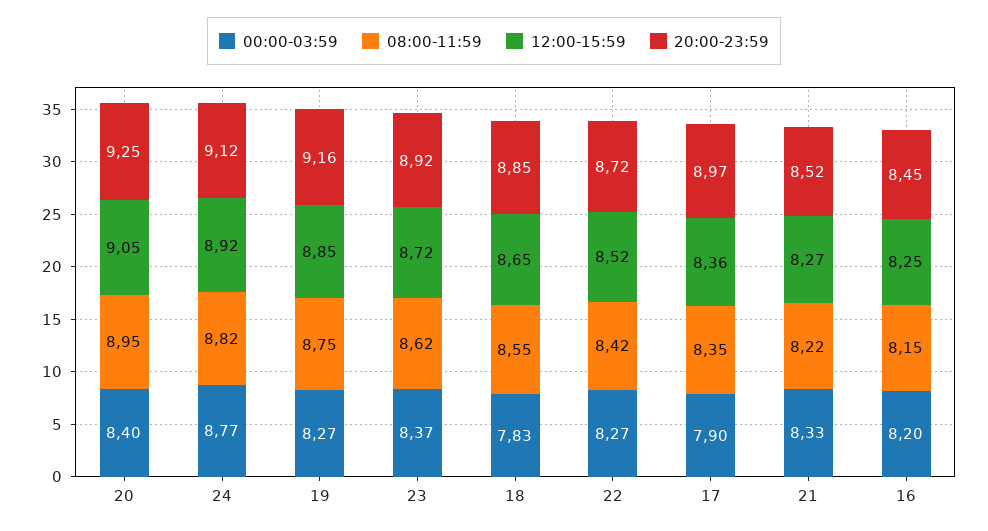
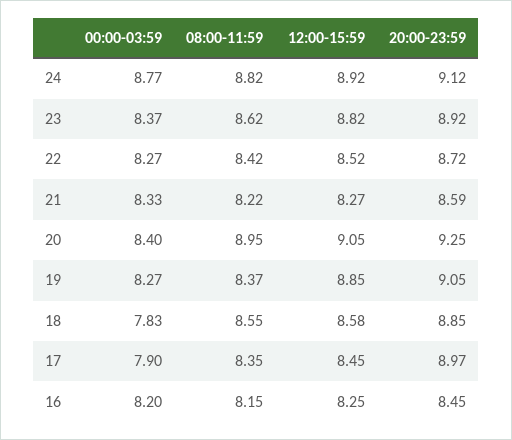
  {
    "00:00-03:59": {
      "20": 8.4,
      "24": 8.77,
      "19": 8.27,
      "23": 8.37,
      "18": 7.83,
      "22": 8.27,
      "17": 7.9,
      "21": 8.33,
      "16": 8.2
    },
    "08:00-11:59": {
      "20": 8.95,
      "24": 8.82,
-     "19": 8.75,
+     "19": 8.37,
      "23": 8.62,
      "18": 8.55,
      "22": 8.42,
      "17": 8.35,
      "21": 8.22,
      "16": 8.15
    },
    "12:00-15:59": {
      "20": 9.05,
      "24": 8.92,
      "19": 8.85,
-     "23": 8.72,
+     "23": 8.82,
-     "18": 8.65,
+     "18": 8.58,
      "22": 8.52,
-     "17": 8.36,
+     "17": 8.45,
      "21": 8.27,
      "16": 8.25
    },
    "20:00-23:59": {
      "20": 9.25,
      "24": 9.12,
-     "19": 9.16,
+     "19": 9.05,
      "23": 8.92,
      "18": 8.85,
      "22": 8.72,
      "17": 8.97,
-     "21": 8.52,
+     "21": 8.59,
      "16": 8.45
    }
  }

